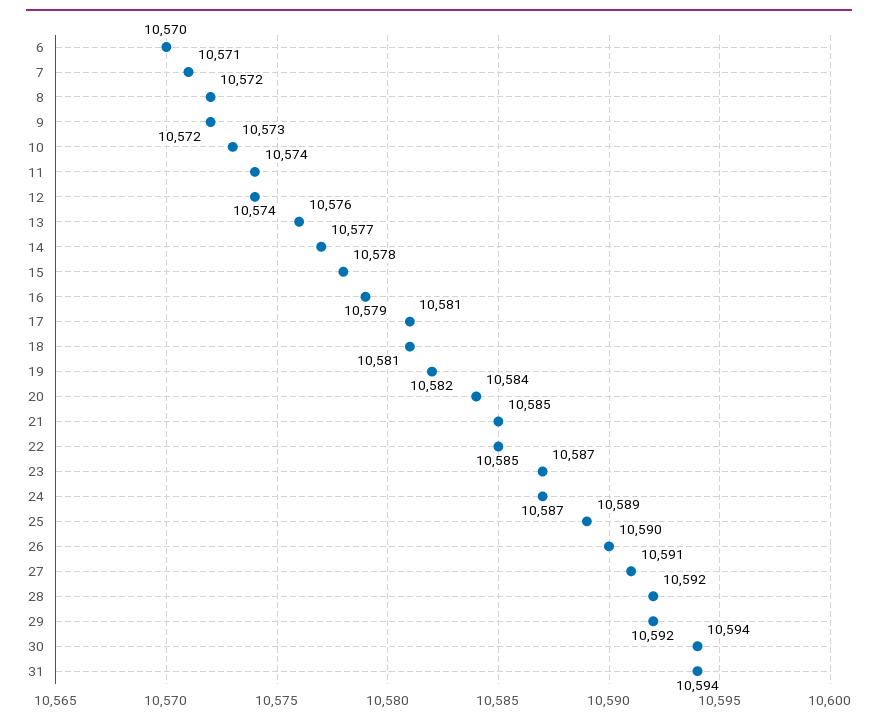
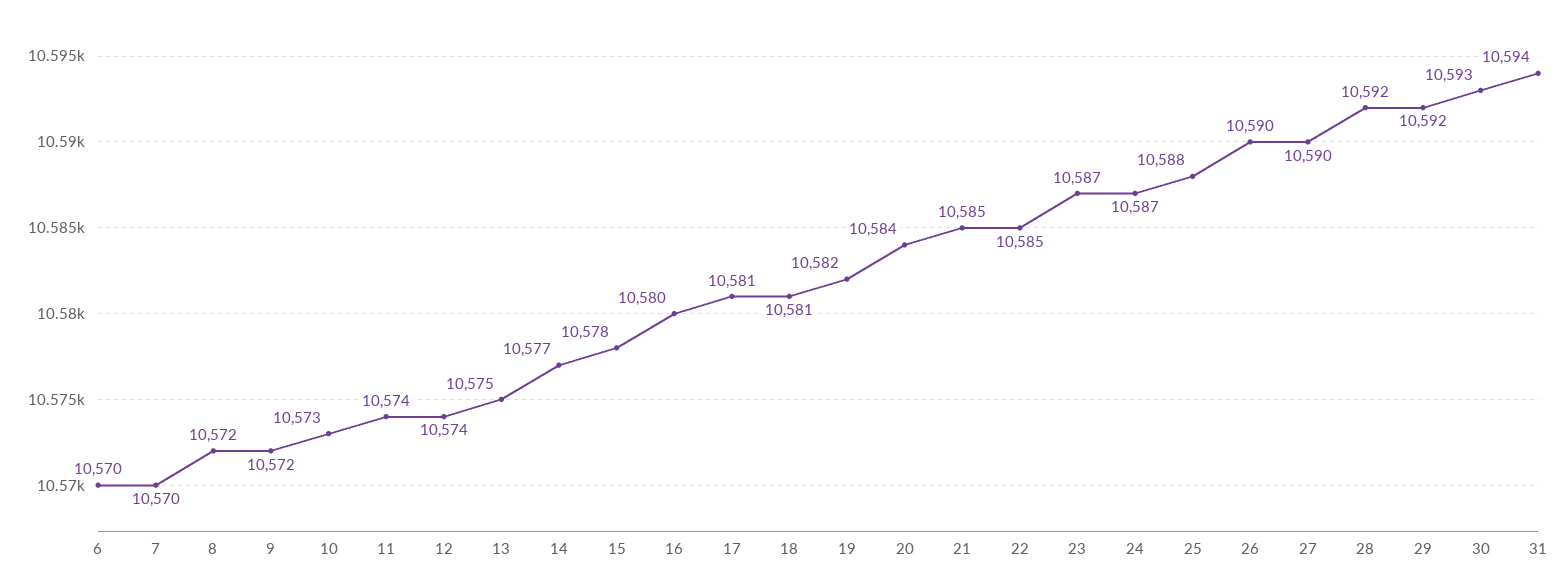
  {
    "6": 10570,
-   "7": 10571,
+   "7": 10570,
    "8": 10572,
    "9": 10572,
    "10": 10573,
    "11": 10574,
    "12": 10574,
-   "13": 10576,
+   "13": 10575,
    "14": 10577,
    "15": 10578,
-   "16": 10579,
+   "16": 10580,
    "17": 10581,
    "18": 10581,
    "19": 10582,
    "20": 10584,
    "21": 10585,
    "22": 10585,
    "23": 10587,
    "24": 10587,
-   "25": 10589,
+   "25": 10588,
    "26": 10590,
-   "27": 10591,
+   "27": 10590,
    "28": 10592,
    "29": 10592,
-   "30": 10594,
+   "30": 10593,
    "31": 10594
  }

